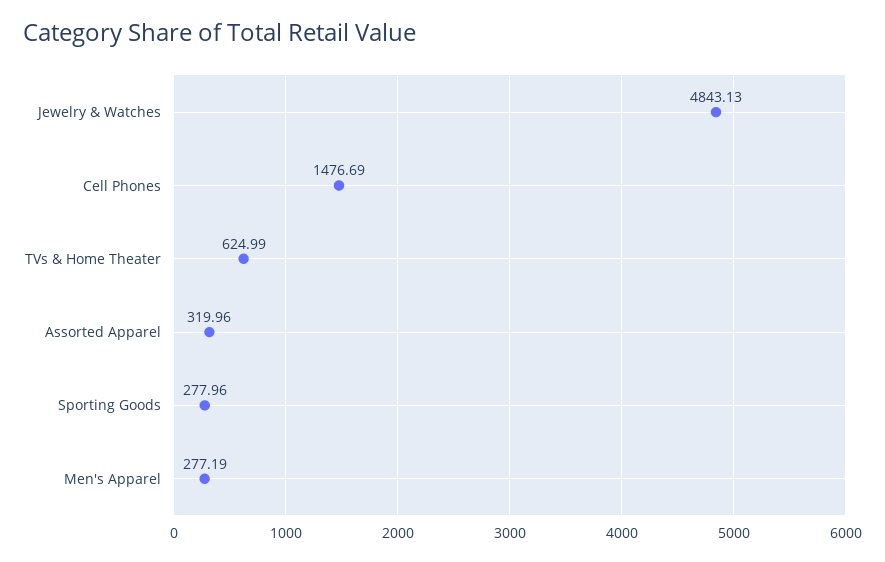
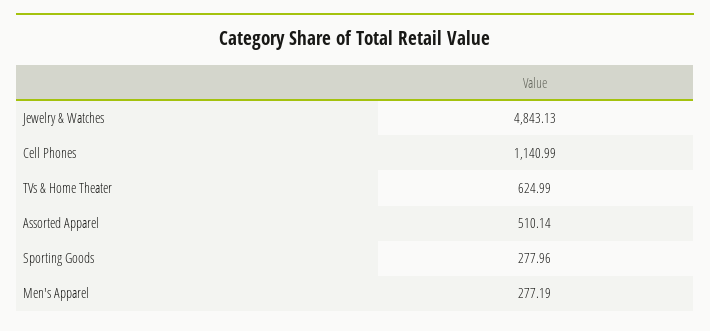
  {
    "Jewelry & Watches": 4843.13,
-   "Cell Phones": 1476.69,
+   "Cell Phones": 1140.99,
    "TVs & Home Theater": 624.99,
-   "Assorted Apparel": 319.96,
+   "Assorted Apparel": 510.14,
    "Sporting Goods": 277.96,
    "Men's Apparel": 277.19
  }

